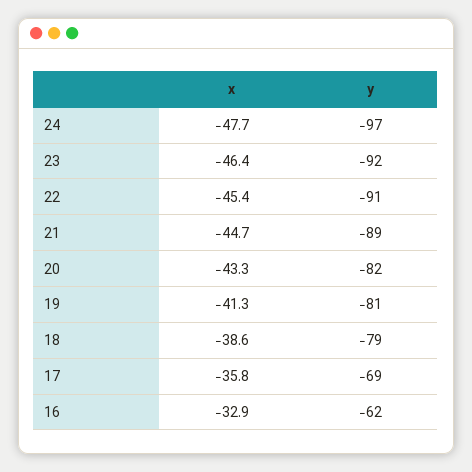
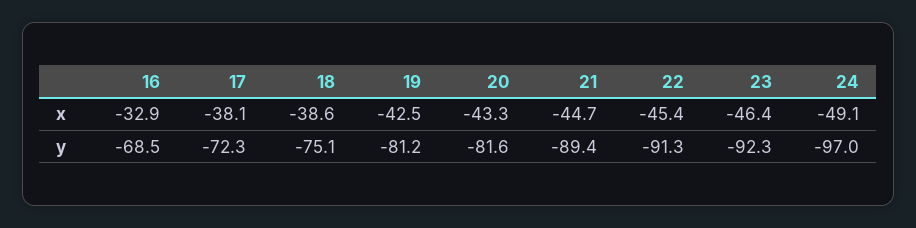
  {
    "x": {
-     "24": -47.7,
+     "24": -49.1,
      "23": -46.4,
      "22": -45.4,
      "21": -44.7,
      "20": -43.3,
-     "19": -41.3,
+     "19": -42.5,
      "18": -38.6,
-     "17": -35.8,
+     "17": -38.1,
      "16": -32.9
    },
    "y": {
      "24": -97,
      "23": -92.3,
      "22": -91.3,
      "21": -89.4,
      "20": -81.6,
      "19": -81.2,
-     "18": -79,
+     "18": -75.1,
-     "17": -69,
+     "17": -72.3,
-     "16": -62
+     "16": -68.5
    }
  }

